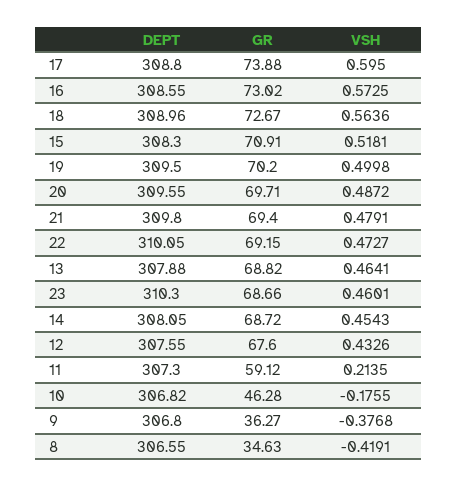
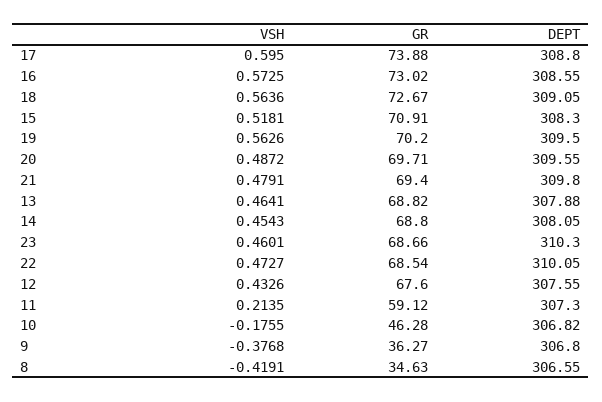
  {
    "DEPT": {
      "17": 308.8,
      "16": 308.55,
-     "18": 308.96,
+     "18": 309.05,
      "15": 308.3,
      "19": 309.5,
      "20": 309.55,
      "21": 309.8,
      "22": 310.05,
      "13": 307.88,
      "23": 310.3,
      "14": 308.05,
      "12": 307.55,
      "11": 307.3,
      "10": 306.82,
      "9": 306.8,
      "8": 306.55
    },
    "GR": {
      "17": 73.88,
      "16": 73.02,
      "18": 72.67,
      "15": 70.91,
      "19": 70.2,
      "20": 69.71,
      "21": 69.4,
-     "22": 69.15,
+     "22": 68.54,
      "13": 68.82,
      "23": 68.66,
-     "14": 68.72,
+     "14": 68.8,
      "12": 67.6,
      "11": 59.12,
      "10": 46.28,
      "9": 36.27,
      "8": 34.63
    },
    "VSH": {
      "17": 0.595,
      "16": 0.5725,
      "18": 0.5636,
      "15": 0.5181,
-     "19": 0.4998,
+     "19": 0.5626,
      "20": 0.4872,
      "21": 0.4791,
      "22": 0.4727,
      "13": 0.4641,
      "23": 0.4601,
      "14": 0.4543,
      "12": 0.4326,
      "11": 0.2135,
      "10": -0.1755,
      "9": -0.3768,
      "8": -0.4191
    }
  }

